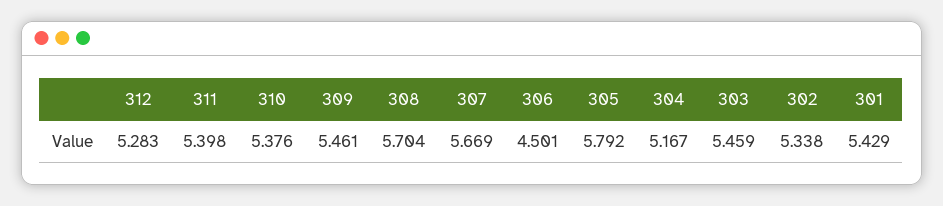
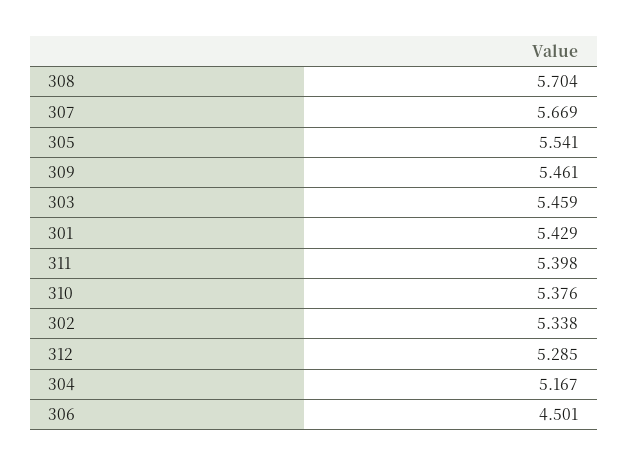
  {
-   "312": 5.283,
+   "312": 5.285,
    "311": 5.398,
    "310": 5.376,
    "309": 5.461,
    "308": 5.704,
    "307": 5.669,
    "306": 4.501,
-   "305": 5.792,
+   "305": 5.541,
    "304": 5.167,
    "303": 5.459,
    "302": 5.338,
    "301": 5.429
  }

